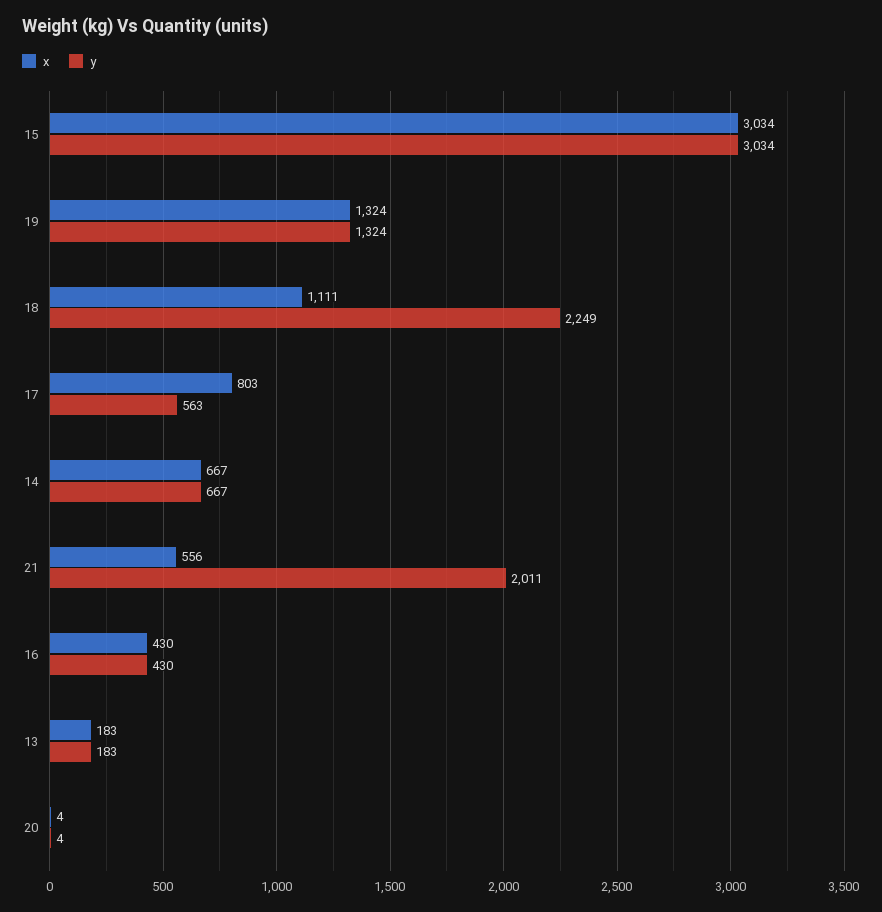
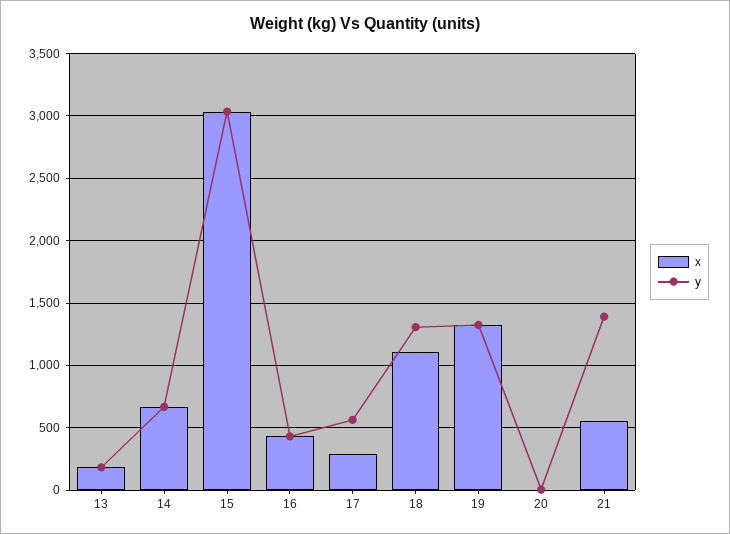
  {
    "x": {
      "15": 3034,
      "19": 1324,
      "18": 1111,
-     "17": 803,
+     "17": 300,
      "14": 667,
      "21": 556,
      "16": 430,
      "13": 183,
      "20": 4
    },
    "y": {
      "15": 3034,
      "19": 1324,
-     "18": 2249,
+     "18": 1300,
      "17": 563,
      "14": 667,
-     "21": 2011,
+     "21": 1400,
      "16": 430,
      "13": 183,
      "20": 4
    }
  }

